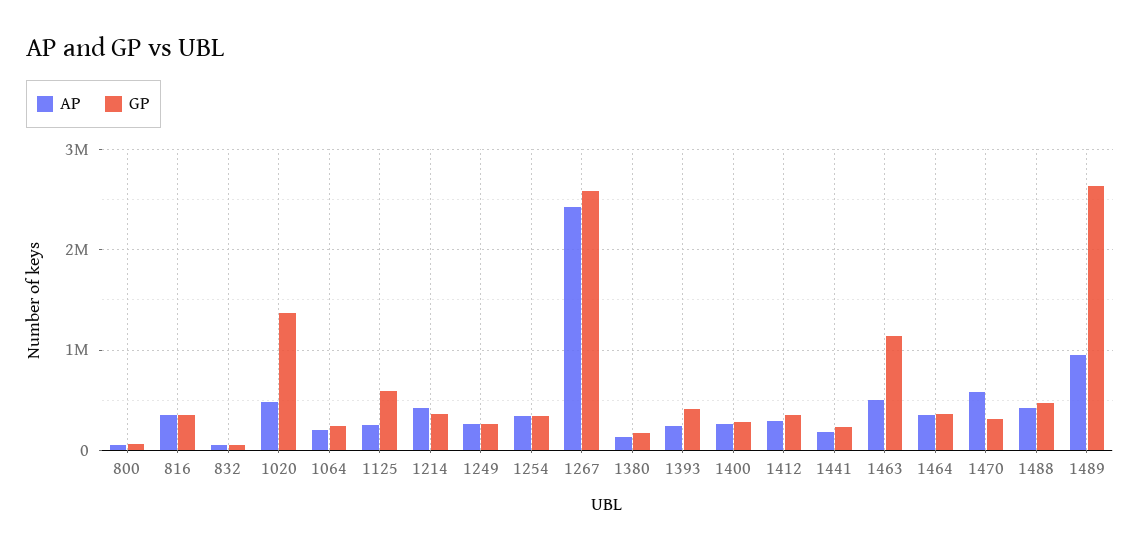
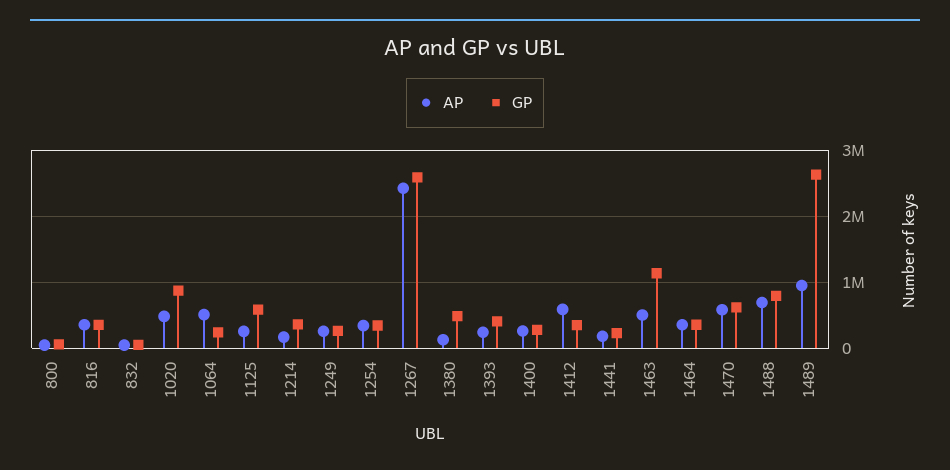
  {
    "AP": {
      "800": 0,
      "816": 400000,
      "832": 0,
      "1020": 500000,
-     "1064": 200000,
+     "1064": 500000,
      "1125": 300000,
-     "1214": 400000,
+     "1214": 200000,
      "1249": 300000,
      "1254": 300000,
      "1267": 2400000,
      "1380": 100000,
      "1393": 200000,
      "1400": 300000,
-     "1412": 300000,
+     "1412": 600000,
      "1441": 200000,
      "1463": 500000,
      "1464": 400000,
      "1470": 600000,
-     "1488": 400000,
+     "1488": 700000,
      "1489": 1000000
    },
    "GP": {
      "800": 100000,
      "816": 400000,
      "832": 100000,
-     "1020": 1400000,
+     "1020": 900000,
      "1064": 200000,
      "1125": 600000,
      "1214": 400000,
      "1249": 300000,
      "1254": 300000,
      "1267": 2600000,
-     "1380": 200000,
+     "1380": 500000,
      "1393": 400000,
      "1400": 300000,
      "1412": 400000,
      "1441": 200000,
      "1463": 1100000,
      "1464": 400000,
-     "1470": 300000,
+     "1470": 600000,
-     "1488": 500000,
+     "1488": 800000,
      "1489": 2600000
    }
  }

